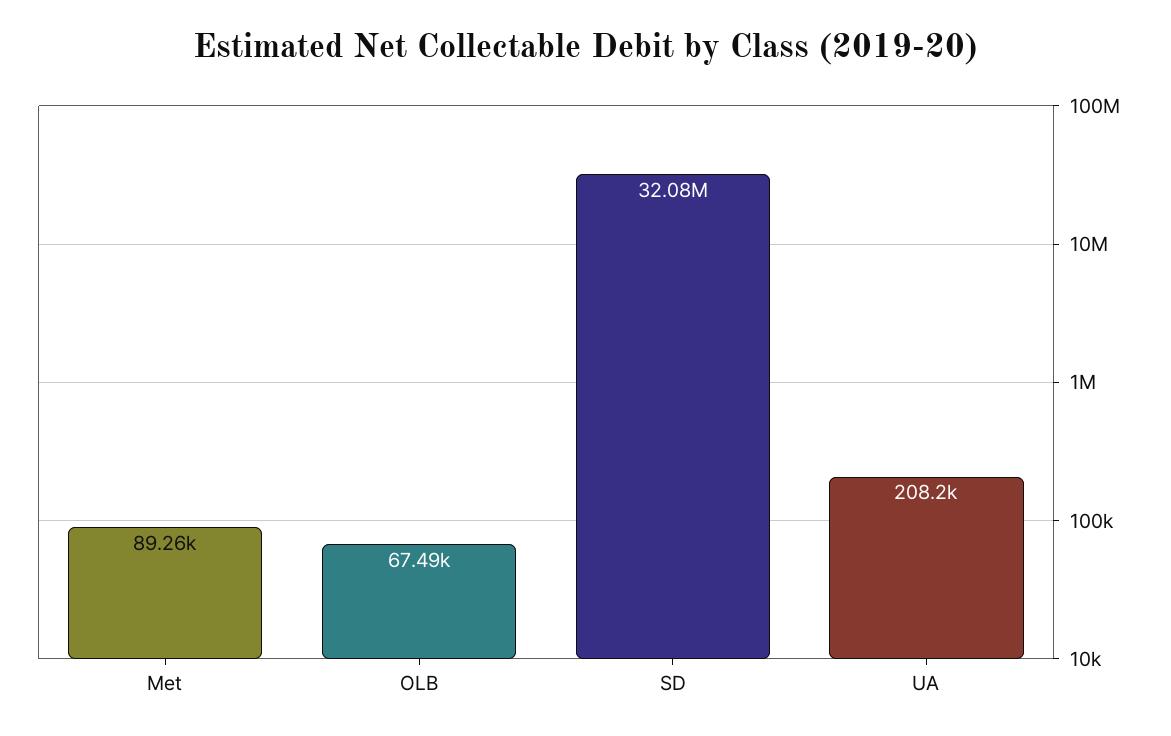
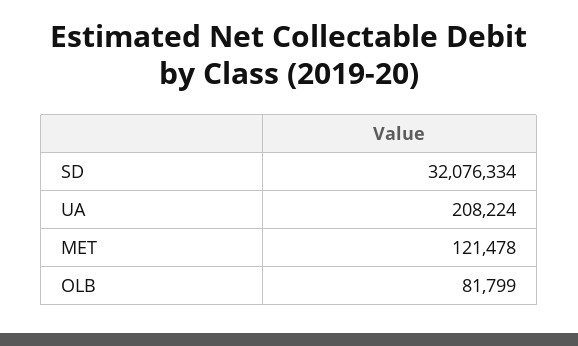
  {
-   "Met": 89260,
+   "Met": 121478,
-   "OLB": 67490,
+   "OLB": 81799,
    "SD": 32076334,
    "UA": 208224
  }

